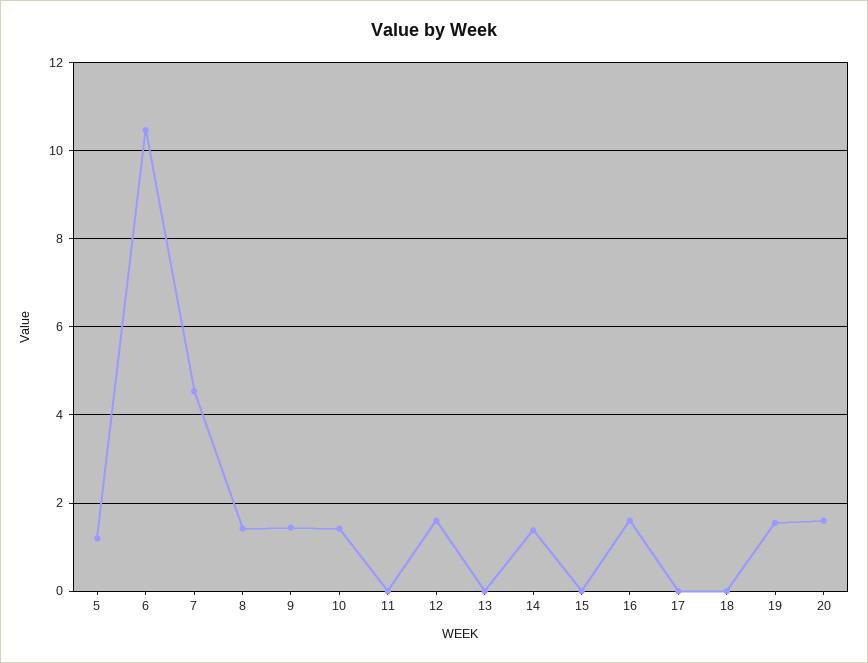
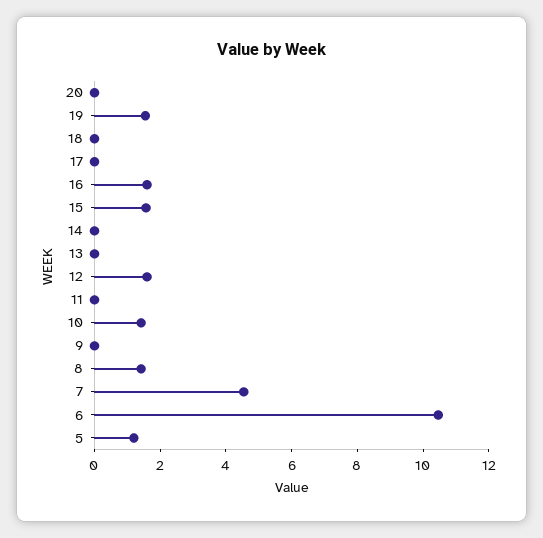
  {
    "5": 1.2,
    "6": 10.4,
    "7": 4.6,
    "8": 1.4,
-   "9": 1.4,
+   "9": 0,
    "10": 1.4,
    "11": 0,
    "12": 1.6,
    "13": 0,
-   "14": 1.4,
+   "14": 0,
-   "15": 0,
+   "15": 1.5,
    "16": 1.6,
    "17": 0,
    "18": 0,
    "19": 1.6,
-   "20": 1.6
+   "20": 0
  }

